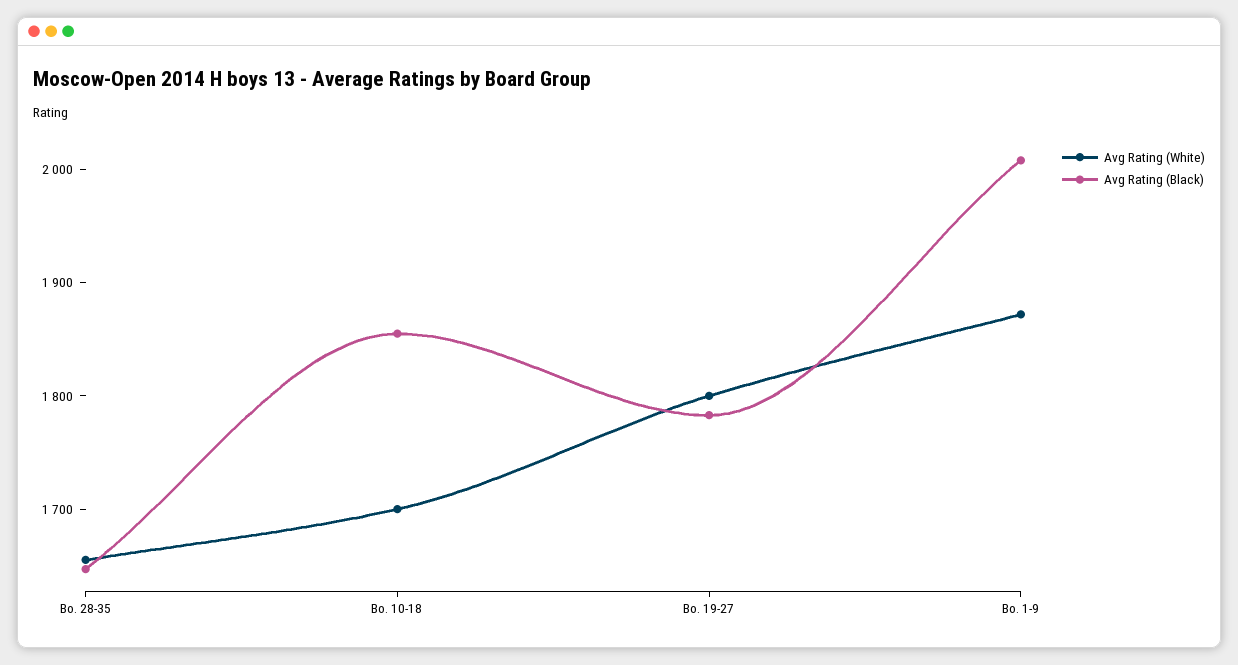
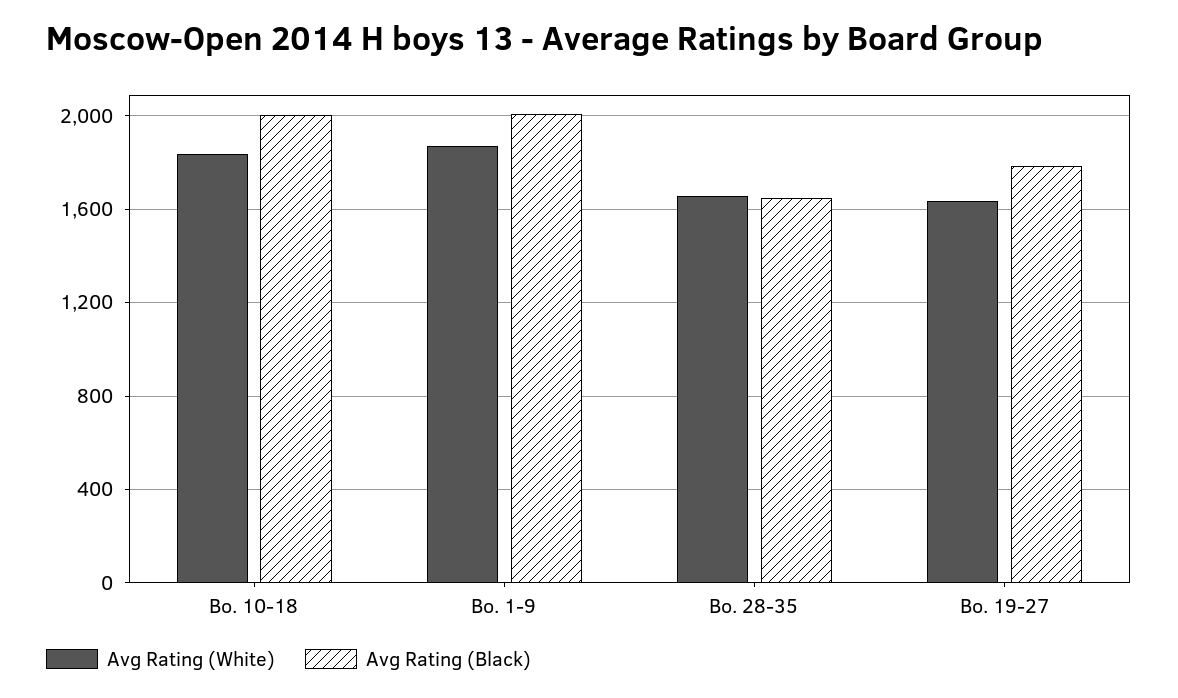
  {
    "Avg Rating (White)": {
      "Bo. 28-35": 1660,
-     "Bo. 10-18": 1700,
+     "Bo. 10-18": 1850,
-     "Bo. 19-27": 1800,
+     "Bo. 19-27": 1650,
      "Bo. 1-9": 1880
    },
    "Avg Rating (Black)": {
      "Bo. 28-35": 1640,
-     "Bo. 10-18": 1860,
+     "Bo. 10-18": 2000,
      "Bo. 19-27": 1780,
      "Bo. 1-9": 2000
    }
  }

